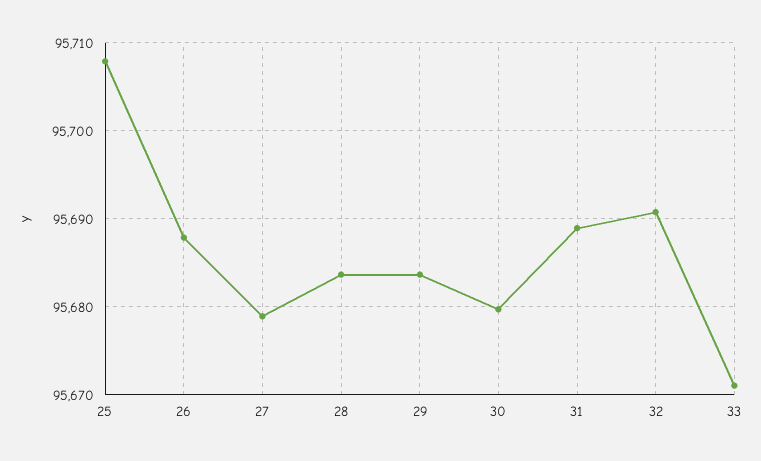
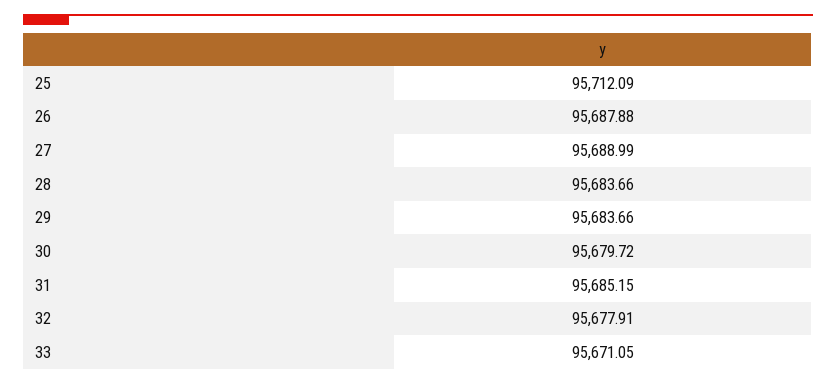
  {
-   "25": 95708,
+   "25": 95712.09,
    "26": 95687.88,
-   "27": 95679,
+   "27": 95688.99,
    "28": 95683.66,
    "29": 95683.66,
    "30": 95679.72,
-   "31": 95689,
+   "31": 95685.15,
-   "32": 95691,
+   "32": 95677.91,
    "33": 95671.05
  }

